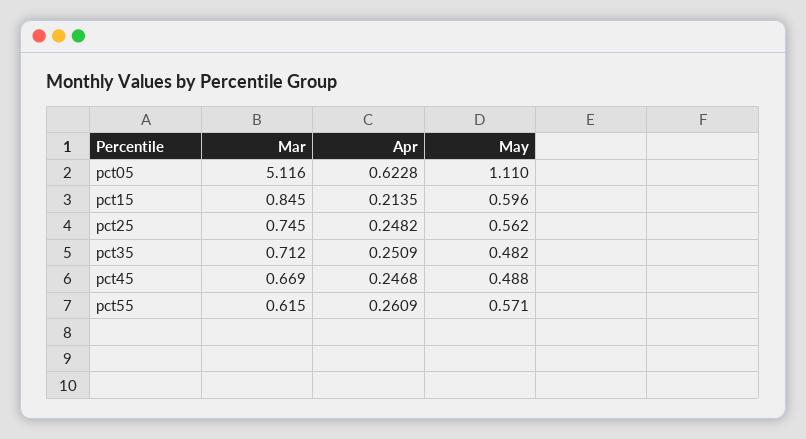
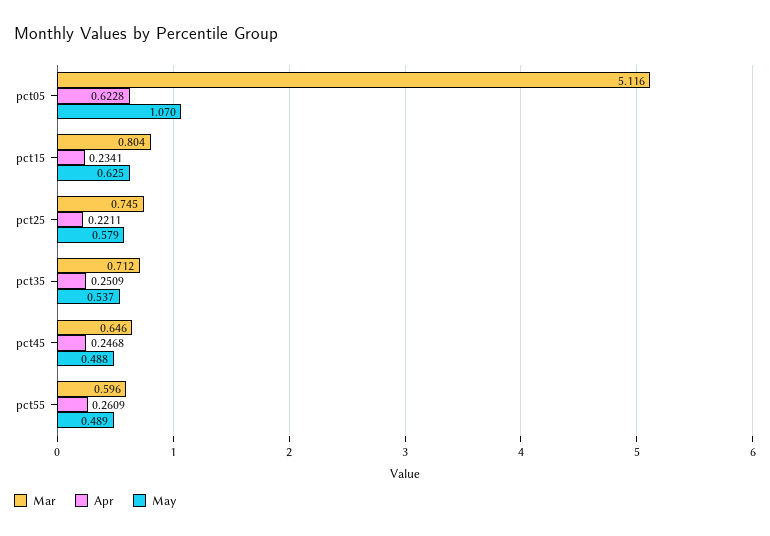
  {
    "Mar": {
      "pct05": 5.116,
-     "pct15": 0.845,
+     "pct15": 0.804,
      "pct25": 0.745,
      "pct35": 0.712,
-     "pct45": 0.669,
+     "pct45": 0.646,
-     "pct55": 0.615
+     "pct55": 0.596
    },
    "Apr": {
      "pct05": 0.6228,
-     "pct15": 0.2135,
+     "pct15": 0.2341,
-     "pct25": 0.2482,
+     "pct25": 0.2211,
      "pct35": 0.2509,
      "pct45": 0.2468,
      "pct55": 0.2609
    },
    "May": {
-     "pct05": 1.11,
+     "pct05": 1.07,
-     "pct15": 0.596,
+     "pct15": 0.625,
-     "pct25": 0.562,
+     "pct25": 0.579,
-     "pct35": 0.482,
+     "pct35": 0.537,
      "pct45": 0.488,
-     "pct55": 0.571
+     "pct55": 0.489
    }
  }

